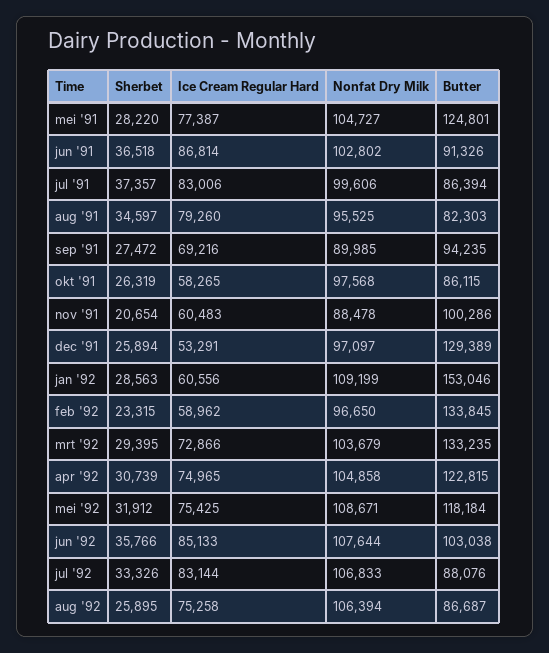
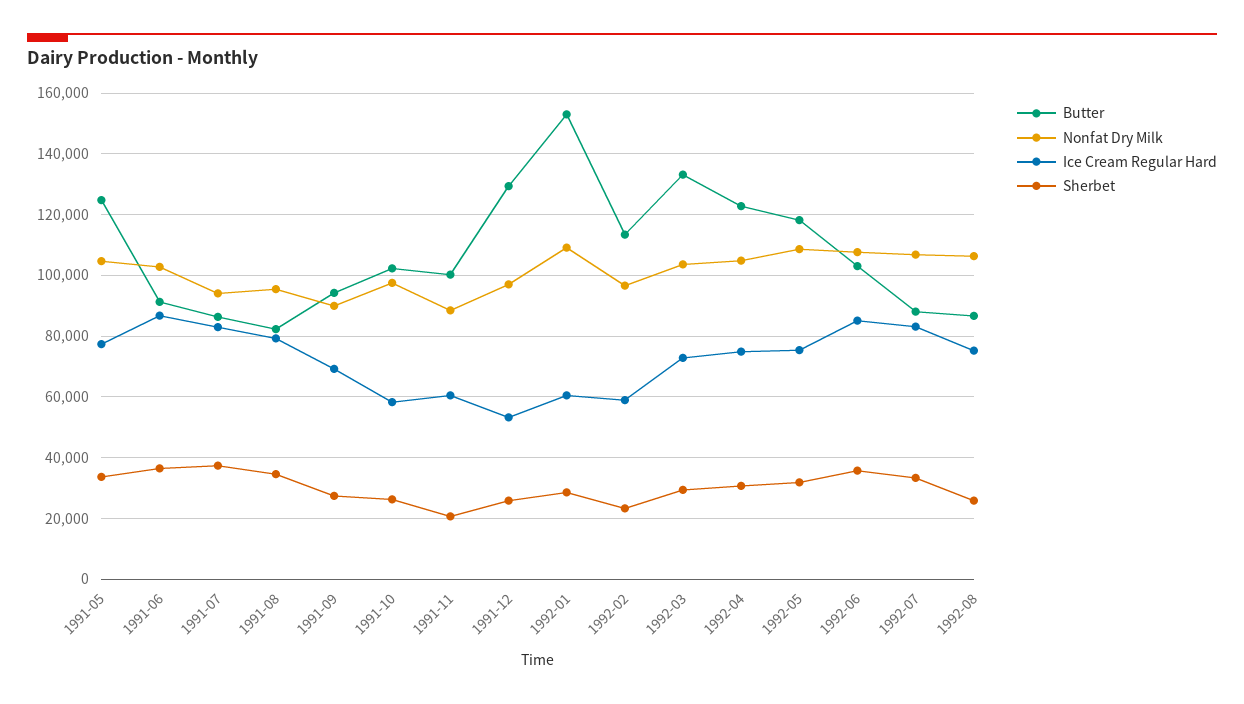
  {
    "Sherbet": {
-     "mei '91": 28220,
+     "mei '91": 34000,
      "jun '91": 36518,
      "jul '91": 37357,
      "aug '91": 34597,
      "sep '91": 27472,
      "okt '91": 26319,
      "nov '91": 20654,
      "dec '91": 25894,
      "jan '92": 28563,
      "feb '92": 23315,
      "mrt '92": 29395,
      "apr '92": 30739,
      "mei '92": 31912,
      "jun '92": 35766,
      "jul '92": 33326,
      "aug '92": 25895
    },
    "Ice Cream Regular Hard": {
      "mei '91": 77387,
      "jun '91": 86814,
      "jul '91": 83006,
      "aug '91": 79260,
      "sep '91": 69216,
      "okt '91": 58265,
      "nov '91": 60483,
      "dec '91": 53291,
      "jan '92": 60556,
      "feb '92": 58962,
      "mrt '92": 72866,
      "apr '92": 74965,
      "mei '92": 75425,
      "jun '92": 85133,
      "jul '92": 83144,
      "aug '92": 75258
    },
    "Nonfat Dry Milk": {
      "mei '91": 104727,
      "jun '91": 102802,
-     "jul '91": 99606,
+     "jul '91": 94000,
      "aug '91": 95525,
      "sep '91": 89985,
      "okt '91": 97568,
      "nov '91": 88478,
      "dec '91": 97097,
      "jan '92": 109199,
      "feb '92": 96650,
      "mrt '92": 103679,
      "apr '92": 104858,
      "mei '92": 108671,
      "jun '92": 107644,
      "jul '92": 106833,
      "aug '92": 106394
    },
    "Butter": {
      "mei '91": 124801,
      "jun '91": 91326,
      "jul '91": 86394,
      "aug '91": 82303,
      "sep '91": 94235,
-     "okt '91": 86115,
+     "okt '91": 102000,
      "nov '91": 100286,
      "dec '91": 129389,
      "jan '92": 153046,
-     "feb '92": 133845,
+     "feb '92": 114000,
      "mrt '92": 133235,
      "apr '92": 122815,
      "mei '92": 118184,
      "jun '92": 103038,
      "jul '92": 88076,
      "aug '92": 86687
    }
  }

